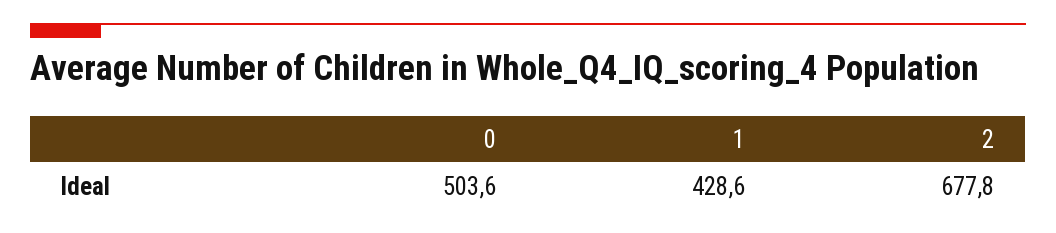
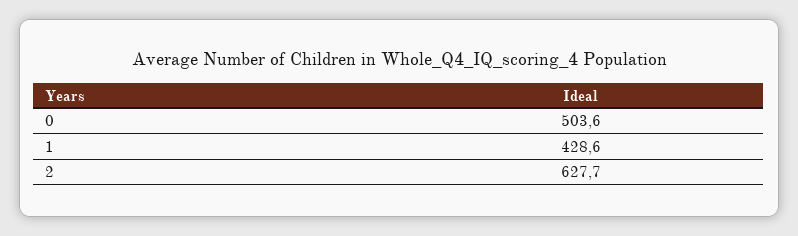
  {
    "0": 503.6,
    "1": 428.6,
-   "2": 677.8
+   "2": 627.7
  }

